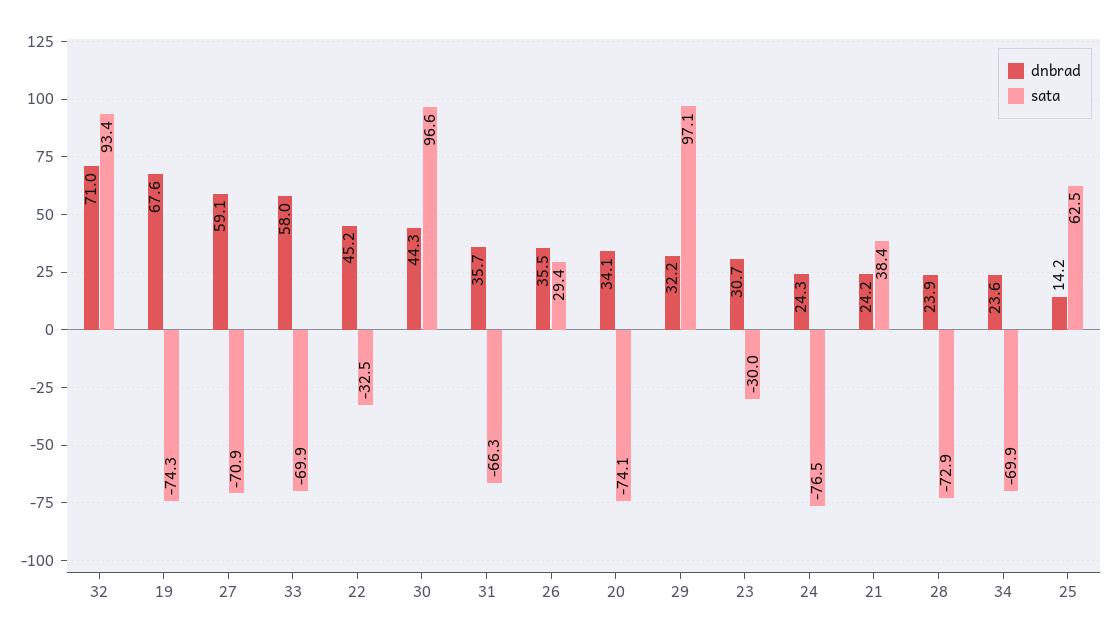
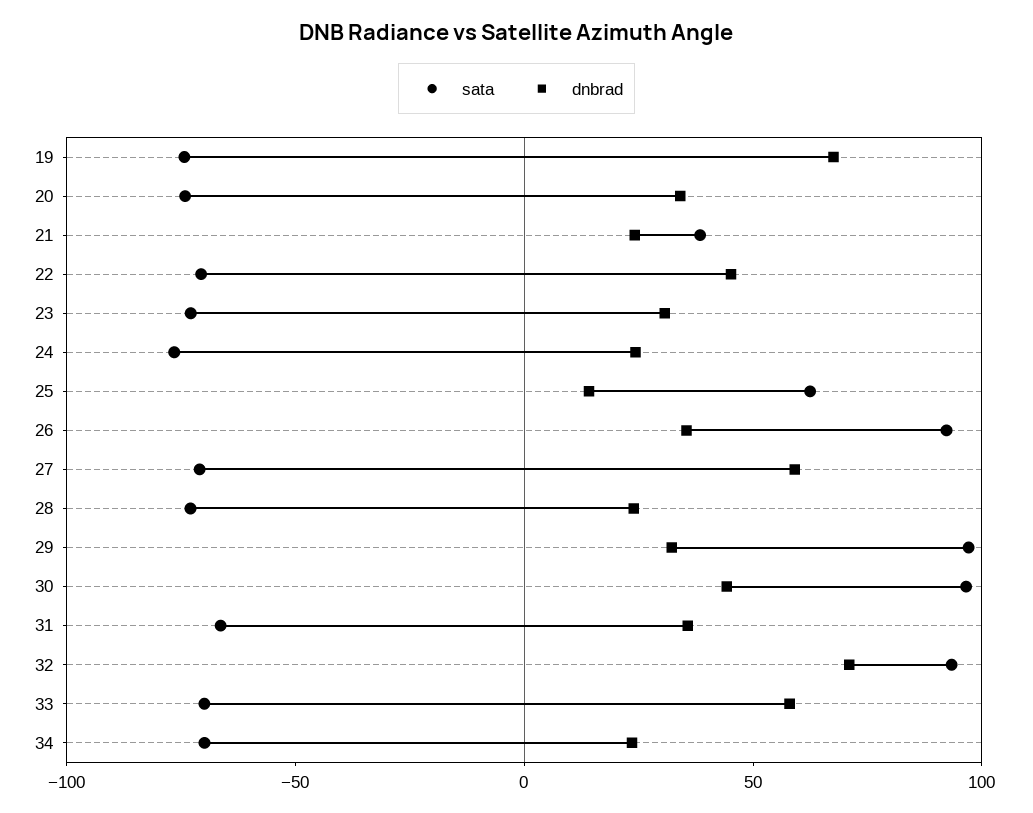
  {
    "dnbrad": {
      "32": 71,
      "19": 67.6,
      "27": 59.1,
      "33": 58,
      "22": 45.2,
      "30": 44.3,
      "31": 35.7,
      "26": 35.5,
      "20": 34.1,
      "29": 32.2,
      "23": 30.7,
      "24": 24.3,
      "21": 24.2,
      "28": 23.9,
      "34": 23.6,
      "25": 14.2
    },
    "sata": {
      "32": 93.4,
      "19": -74.3,
      "27": -70.9,
      "33": -69.9,
-     "22": -32.5,
+     "22": -70,
      "30": 96.6,
      "31": -66.3,
-     "26": 29.4,
+     "26": 90,
      "20": -74.1,
      "29": 97.1,
-     "23": -30,
+     "23": -70,
      "24": -76.5,
      "21": 38.4,
      "28": -72.9,
      "34": -69.9,
      "25": 62.5
    }
  }

